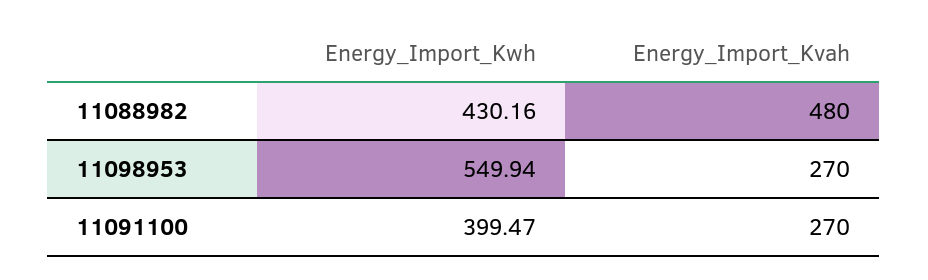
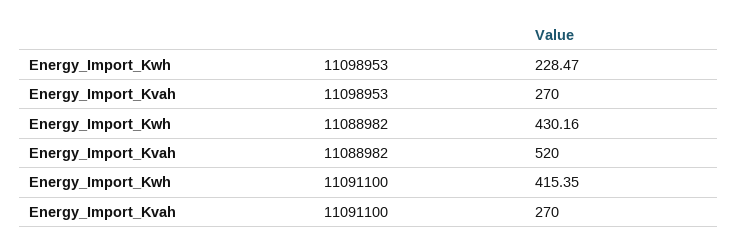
  {
    "Energy_Import_Kwh": {
      "11088982": 430.16,
-     "11098953": 549.94,
+     "11098953": 228.47,
-     "11091100": 399.47
+     "11091100": 415.35
    },
    "Energy_Import_Kvah": {
-     "11088982": 480,
+     "11088982": 520,
      "11098953": 270,
      "11091100": 270
    }
  }

